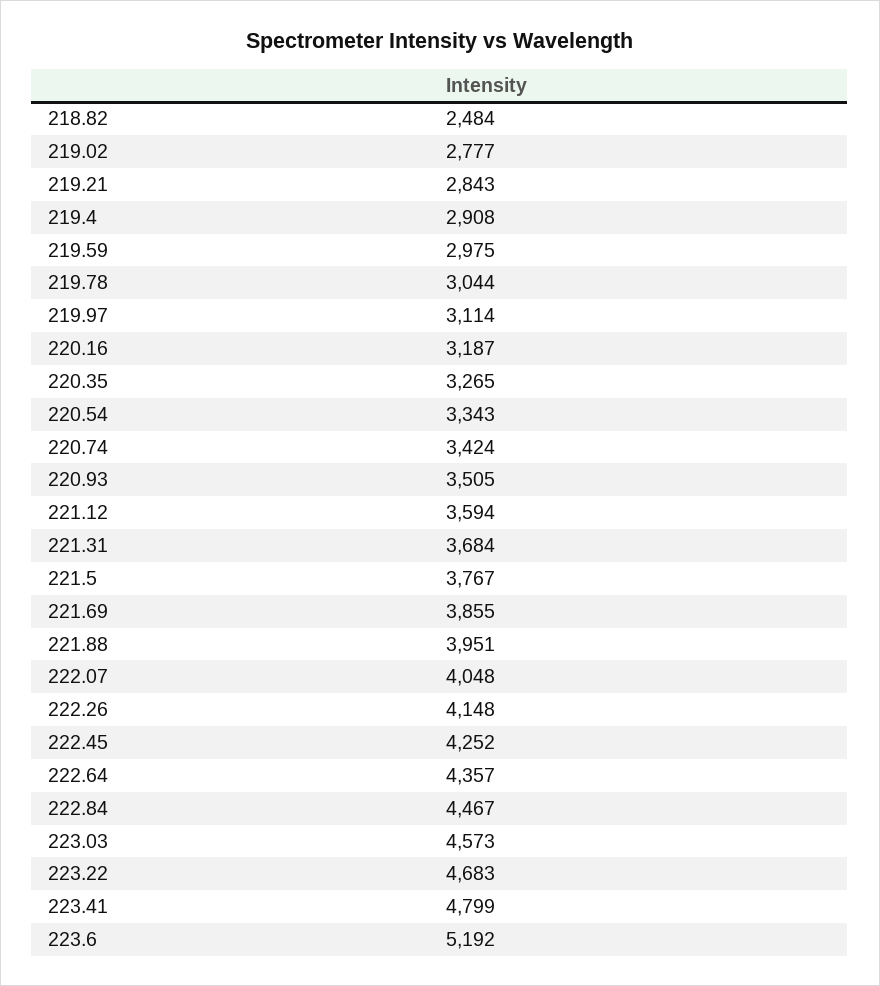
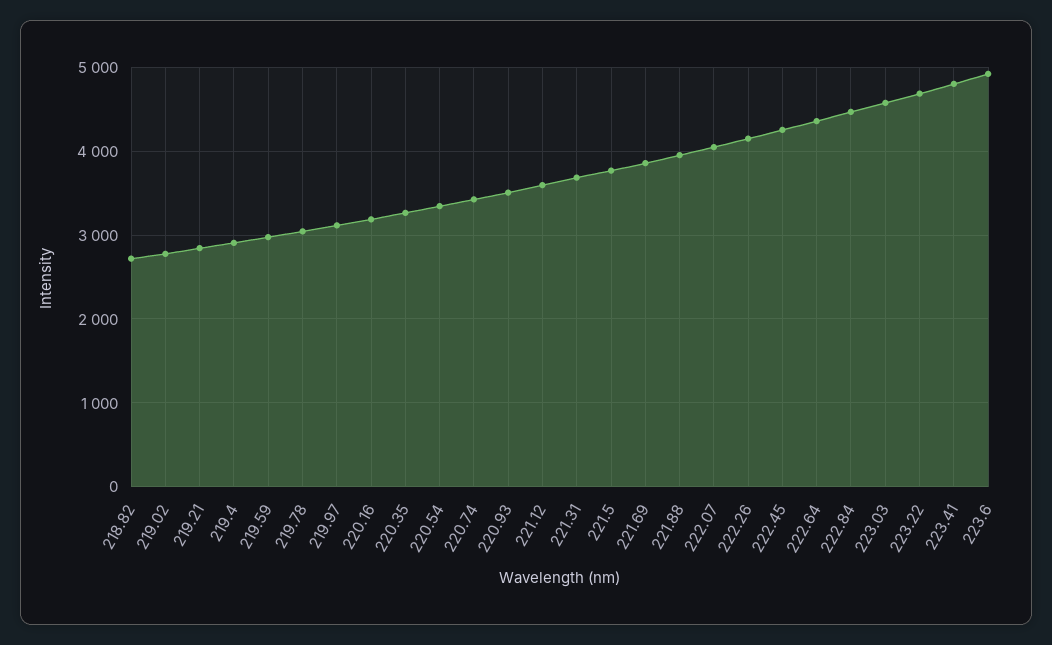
  {
-   "218.82": 2484,
+   "218.82": 2700,
    "219.02": 2777,
    "219.21": 2843,
    "219.4": 2908,
    "219.59": 2975,
    "219.78": 3044,
    "219.97": 3114,
    "220.16": 3187,
    "220.35": 3265,
    "220.54": 3343,
    "220.74": 3424,
    "220.93": 3505,
    "221.12": 3594,
    "221.31": 3684,
    "221.5": 3767,
    "221.69": 3855,
    "221.88": 3951,
    "222.07": 4048,
    "222.26": 4148,
    "222.45": 4252,
    "222.64": 4357,
    "222.84": 4467,
    "223.03": 4573,
    "223.22": 4683,
    "223.41": 4799,
-   "223.6": 5192
+   "223.6": 4900
  }

